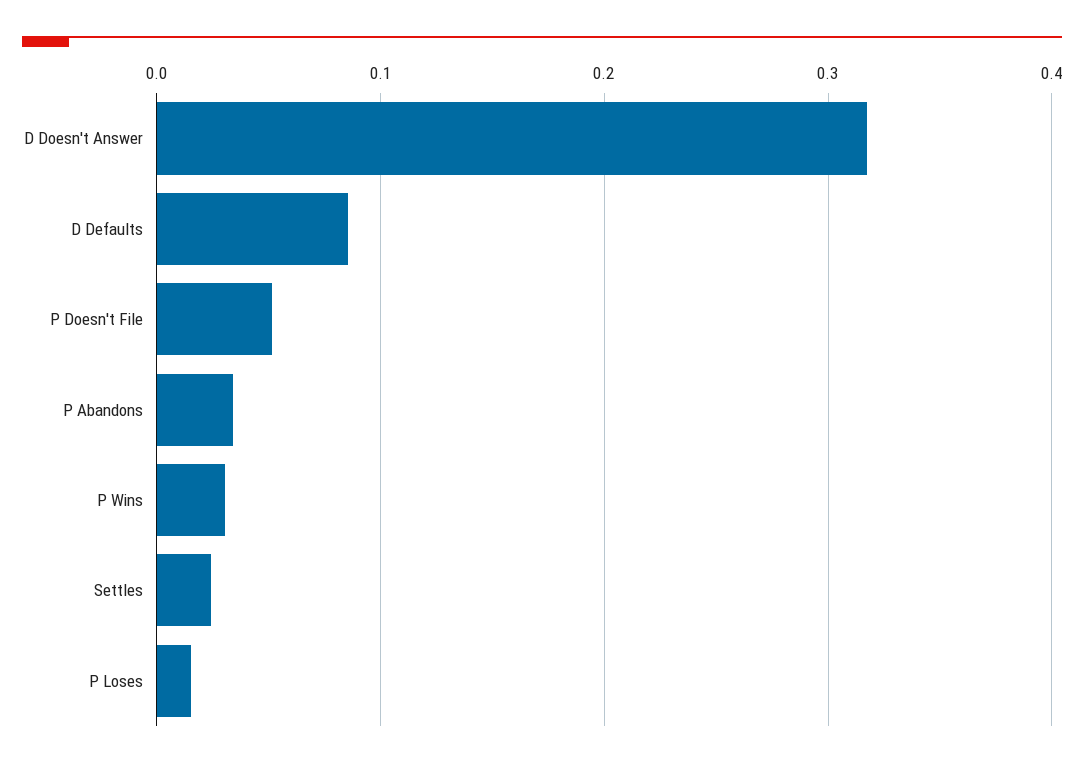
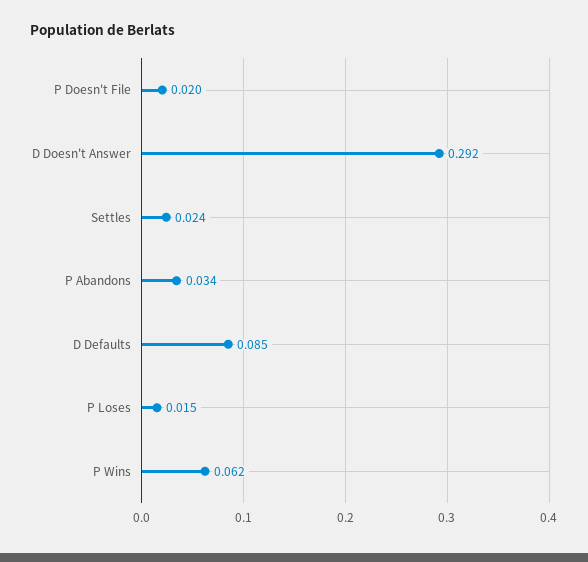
  {
-   "D Doesn't Answer": 0.32,
+   "D Doesn't Answer": 0.292,
    "D Defaults": 0.085,
-   "P Doesn't File": 0.05,
+   "P Doesn't File": 0.02,
    "P Abandons": 0.034,
-   "P Wins": 0.03,
+   "P Wins": 0.062,
    "Settles": 0.024,
    "P Loses": 0.015
  }

